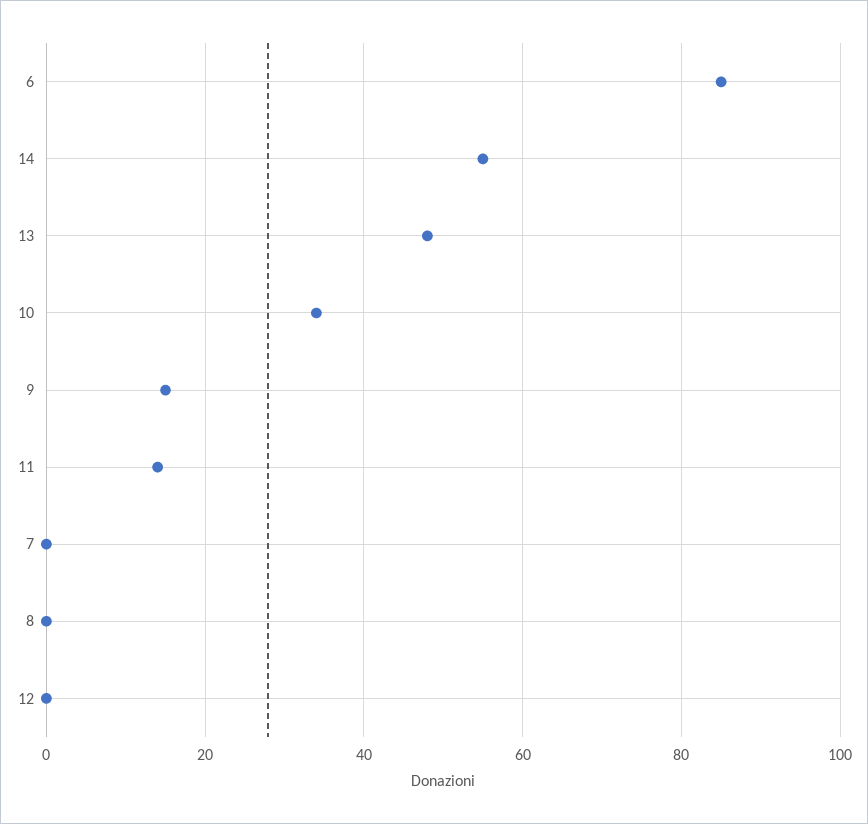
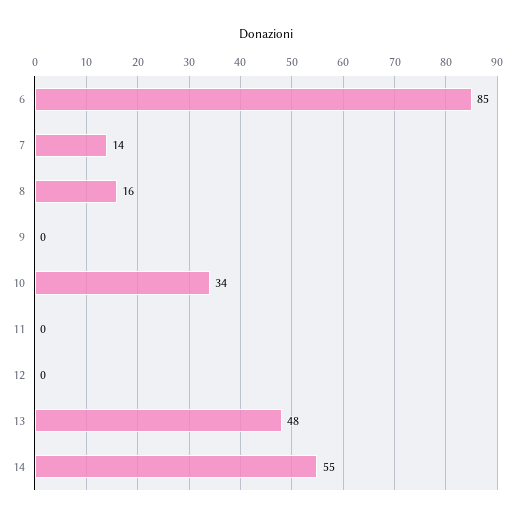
  {
    "6": 85,
    "14": 55,
    "13": 48,
    "10": 34,
-   "9": 15,
+   "9": 0,
-   "11": 15,
+   "11": 0,
-   "7": 0,
+   "7": 14,
-   "8": 0,
+   "8": 16,
    "12": 0
  }

